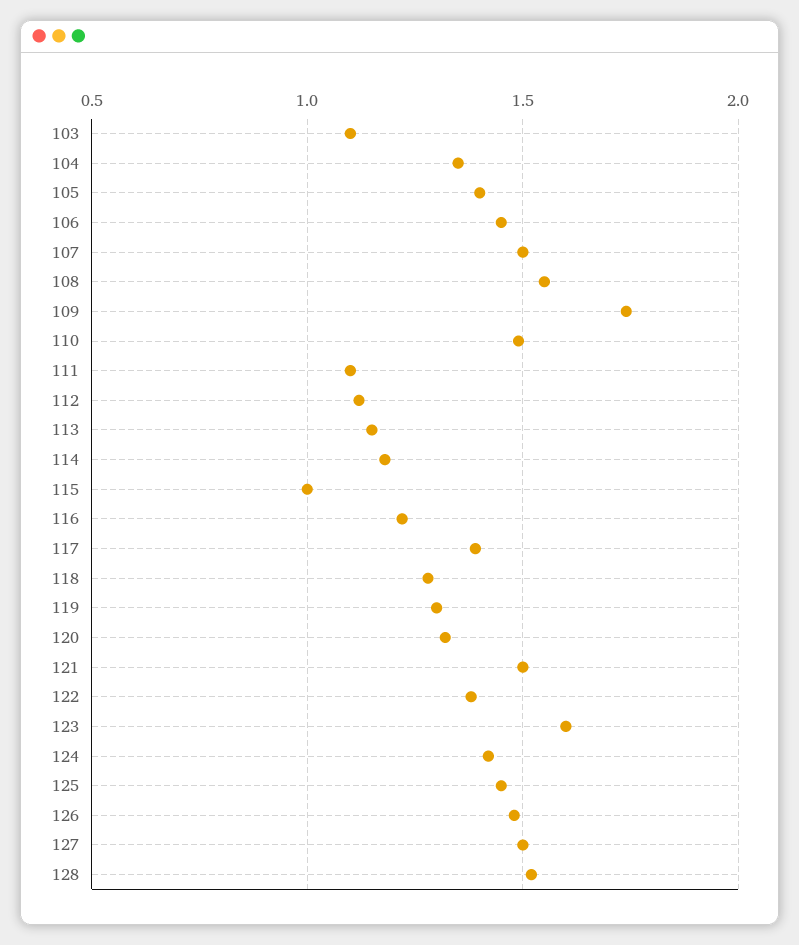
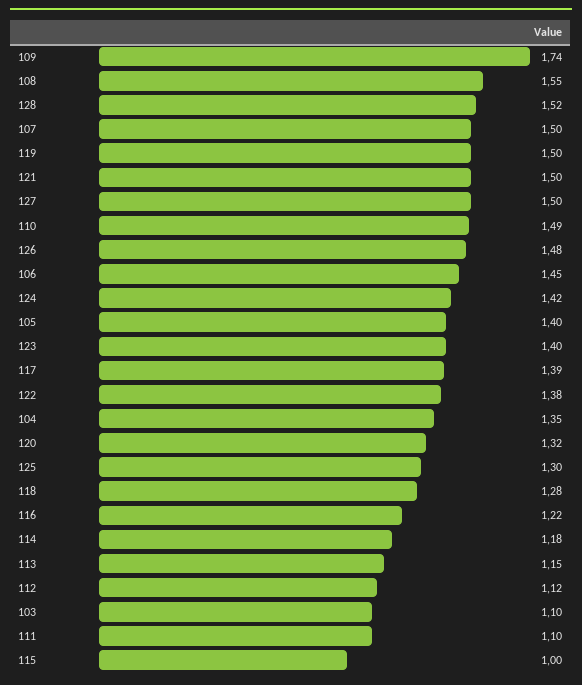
  {
    "103": 1.1,
    "104": 1.35,
    "105": 1.4,
    "106": 1.45,
    "107": 1.5,
    "108": 1.55,
    "109": 1.74,
    "110": 1.49,
    "111": 1.1,
    "112": 1.12,
    "113": 1.15,
    "114": 1.18,
    "115": 1,
    "116": 1.22,
    "117": 1.39,
    "118": 1.28,
-   "119": 1.3,
+   "119": 1.5,
    "120": 1.32,
    "121": 1.5,
    "122": 1.38,
-   "123": 1.6,
+   "123": 1.4,
    "124": 1.42,
-   "125": 1.45,
+   "125": 1.3,
    "126": 1.48,
    "127": 1.5,
    "128": 1.52
  }

